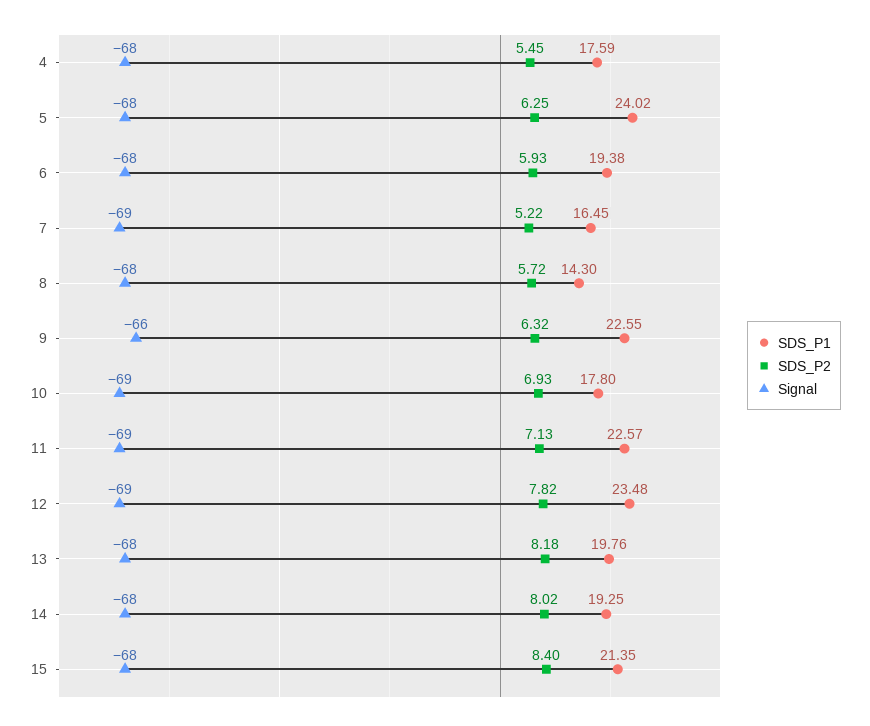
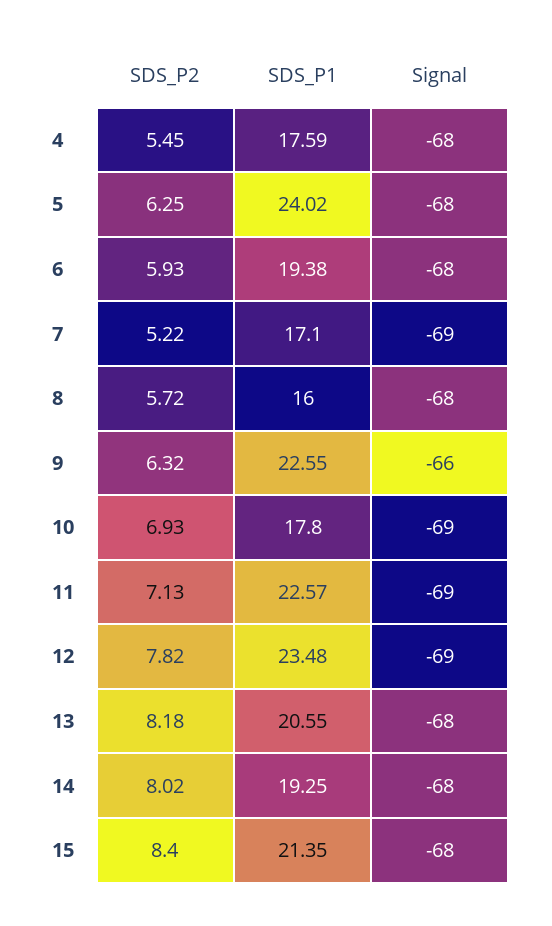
  {
    "SDS_P1": {
      "4": 17.59,
      "5": 24.02,
      "6": 19.38,
-     "7": 16.45,
+     "7": 17.1,
-     "8": 14.3,
+     "8": 16,
      "9": 22.55,
      "10": 17.8,
      "11": 22.57,
      "12": 23.48,
-     "13": 19.76,
+     "13": 20.55,
      "14": 19.25,
      "15": 21.35
    },
    "SDS_P2": {
      "4": 5.45,
      "5": 6.25,
      "6": 5.93,
      "7": 5.22,
      "8": 5.72,
      "9": 6.32,
      "10": 6.93,
      "11": 7.13,
      "12": 7.82,
      "13": 8.18,
      "14": 8.02,
      "15": 8.4
    },
    "Signal": {
      "4": -68,
      "5": -68,
      "6": -68,
      "7": -69,
      "8": -68,
      "9": -66,
      "10": -69,
      "11": -69,
      "12": -69,
      "13": -68,
      "14": -68,
      "15": -68
    }
  }

